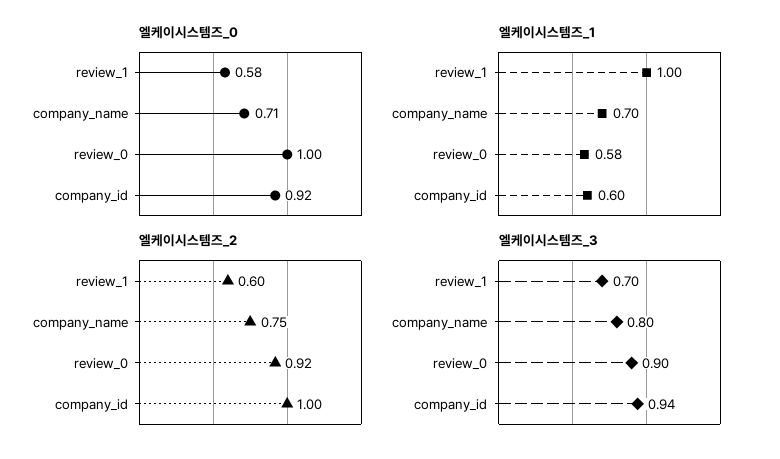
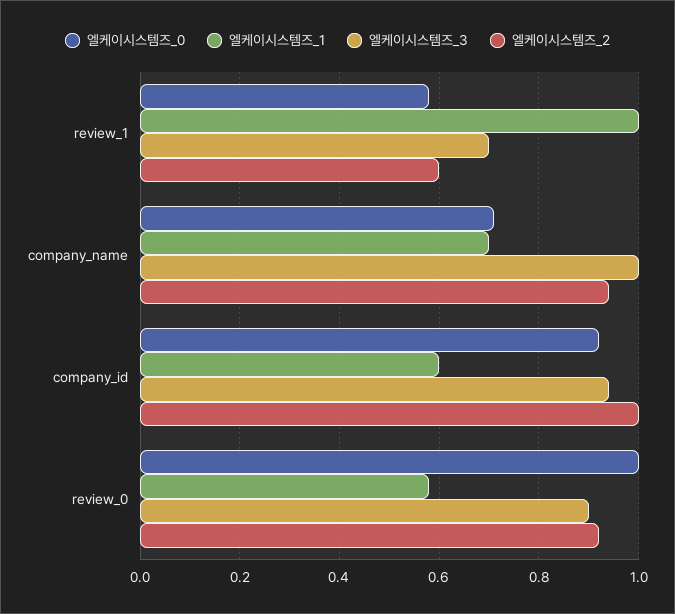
  {
    "엘케이시스템즈_0": {
      "review_1": 0.58,
      "company_name": 0.71,
      "review_0": 1,
      "company_id": 0.92
    },
    "엘케이시스템즈_1": {
      "review_1": 1,
      "company_name": 0.7,
      "review_0": 0.58,
      "company_id": 0.6
    },
    "엘케이시스템즈_2": {
      "review_1": 0.6,
-     "company_name": 0.75,
+     "company_name": 0.95,
      "review_0": 0.92,
      "company_id": 1
    },
    "엘케이시스템즈_3": {
      "review_1": 0.7,
-     "company_name": 0.8,
+     "company_name": 1,
      "review_0": 0.9,
      "company_id": 0.94
    }
  }

